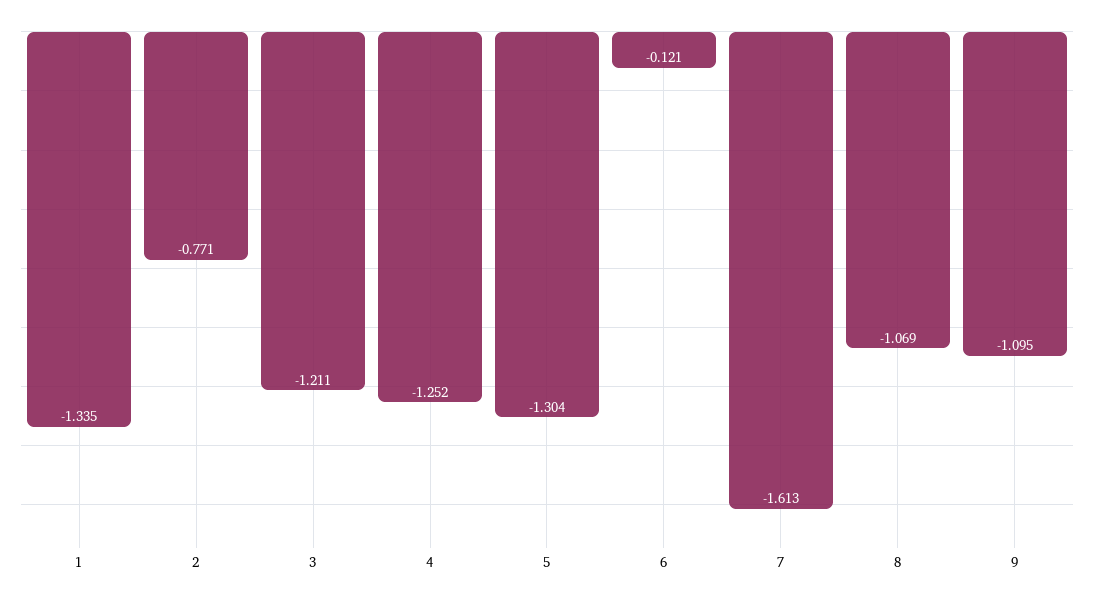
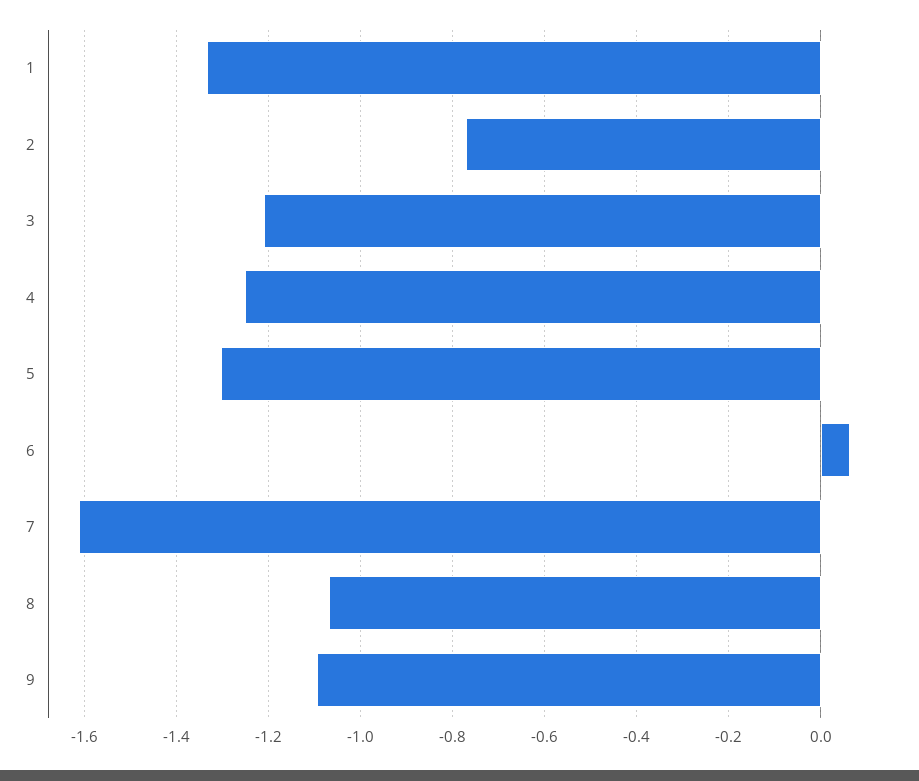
  {
    "1": -1.335,
    "2": -0.771,
    "3": -1.211,
    "4": -1.252,
    "5": -1.304,
-   "6": -0.121,
+   "6": 0.06,
    "7": -1.613,
    "8": -1.069,
    "9": -1.095
  }

